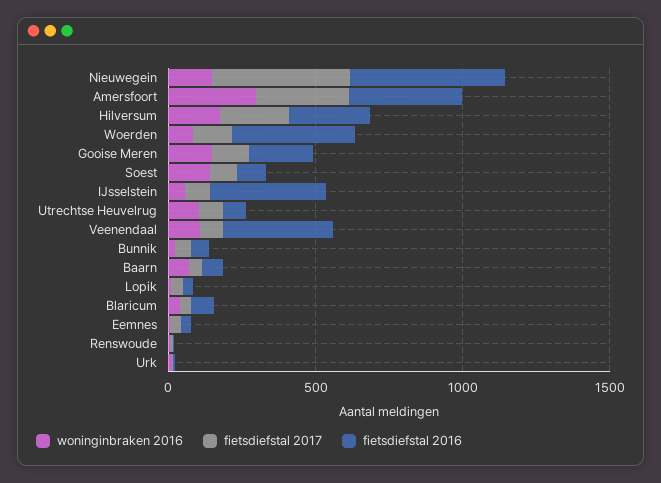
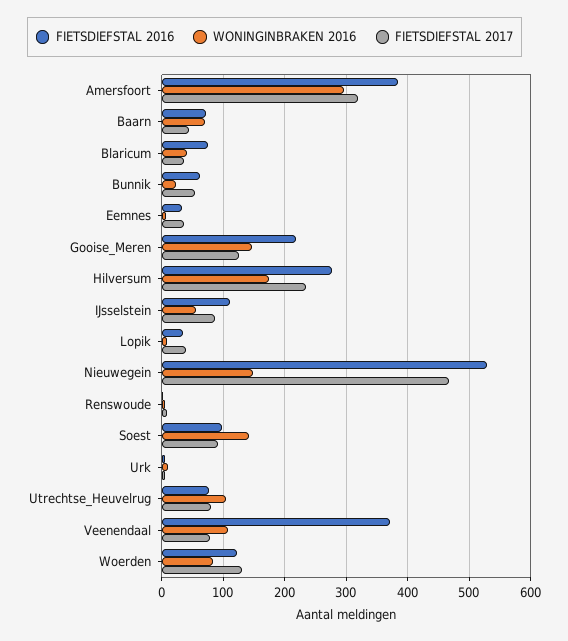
  {
    "woninginbraken 2016": {
      "Nieuwegein": 150,
      "Amersfoort": 300,
      "Hilversum": 170,
      "Woerden": 80,
      "Gooise Meren": 150,
      "Soest": 140,
      "IJsselstein": 60,
      "Utrechtse Heuvelrug": 100,
      "Veenendaal": 110,
      "Bunnik": 20,
      "Baarn": 70,
      "Lopik": 10,
      "Blaricum": 40,
      "Eemnes": 10,
      "Renswoude": 10,
      "Urk": 10
    },
    "fietsdiefstal 2017": {
      "Nieuwegein": 470,
      "Amersfoort": 320,
      "Hilversum": 240,
      "Woerden": 130,
      "Gooise Meren": 130,
      "Soest": 90,
      "IJsselstein": 90,
      "Utrechtse Heuvelrug": 80,
      "Veenendaal": 80,
      "Bunnik": 50,
      "Baarn": 40,
      "Lopik": 40,
      "Blaricum": 40,
      "Eemnes": 40,
      "Renswoude": 10,
      "Urk": 10
    },
    "fietsdiefstal 2016": {
      "Nieuwegein": 530,
      "Amersfoort": 380,
      "Hilversum": 280,
-     "Woerden": 400,
+     "Woerden": 120,
      "Gooise Meren": 220,
      "Soest": 100,
-     "IJsselstein": 400,
+     "IJsselstein": 110,
      "Utrechtse Heuvelrug": 80,
      "Veenendaal": 370,
      "Bunnik": 60,
      "Baarn": 70,
      "Lopik": 40,
      "Blaricum": 80,
      "Eemnes": 30,
      "Renswoude": 0,
      "Urk": 10
    }
  }

